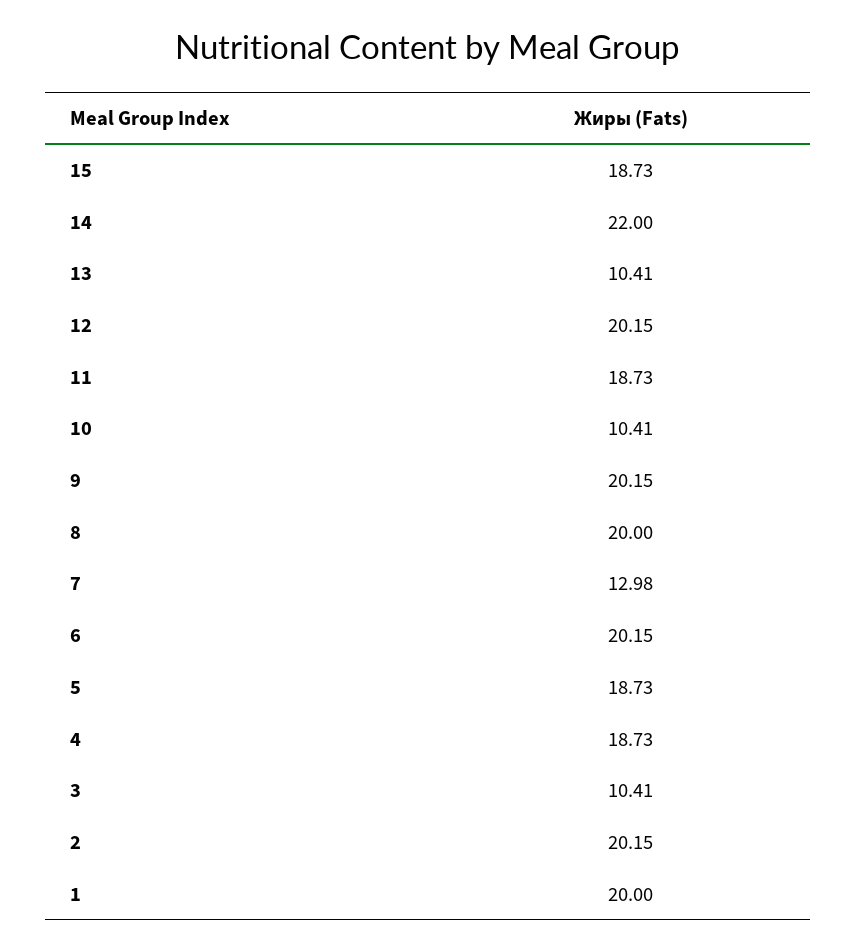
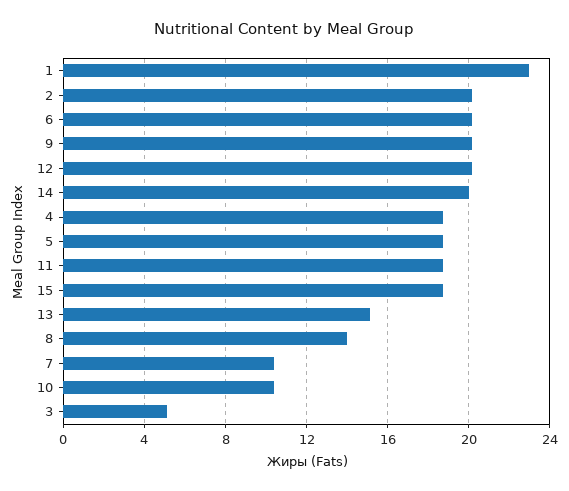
  {
    "15": 18.73,
-   "14": 22,
+   "14": 20,
-   "13": 10.41,
+   "13": 15,
    "12": 20.15,
    "11": 18.73,
    "10": 10.41,
    "9": 20.15,
-   "8": 20,
+   "8": 14,
-   "7": 12.98,
+   "7": 10.5,
    "6": 20.15,
    "5": 18.73,
    "4": 18.73,
-   "3": 10.41,
+   "3": 5,
    "2": 20.15,
-   "1": 20
+   "1": 23
  }

